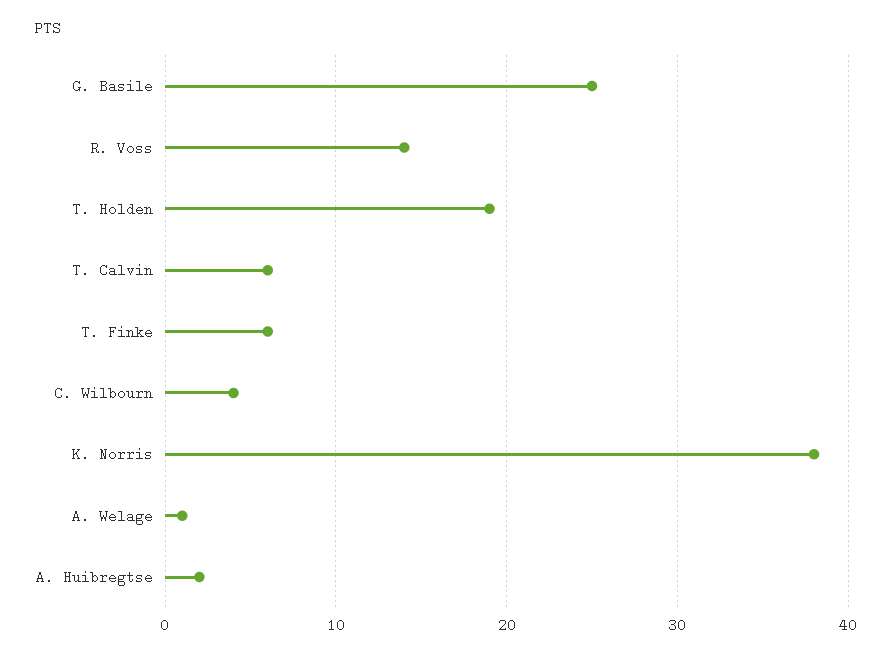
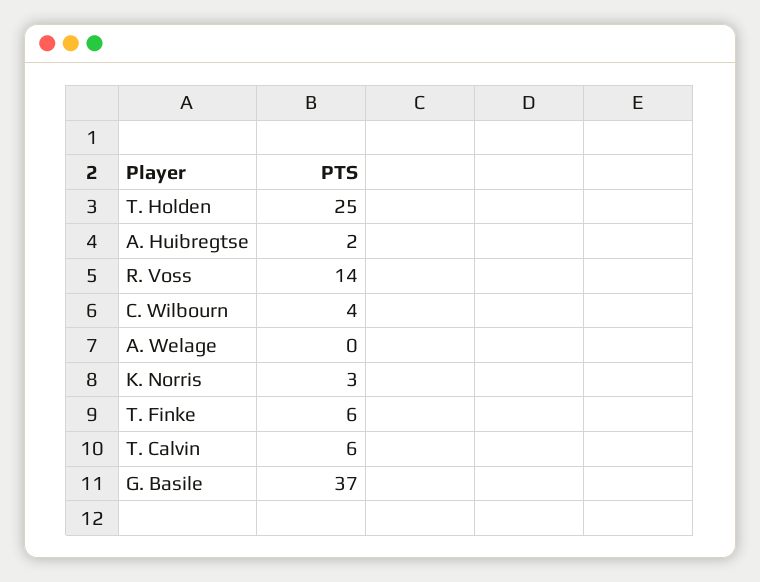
  {
-   "G. Basile": 25,
+   "G. Basile": 37,
    "R. Voss": 14,
-   "T. Holden": 19,
+   "T. Holden": 25,
    "T. Calvin": 6,
    "T. Finke": 6,
    "C. Wilbourn": 4,
-   "K. Norris": 38,
+   "K. Norris": 3,
-   "A. Welage": 1,
+   "A. Welage": 0,
    "A. Huibregtse": 2
  }

